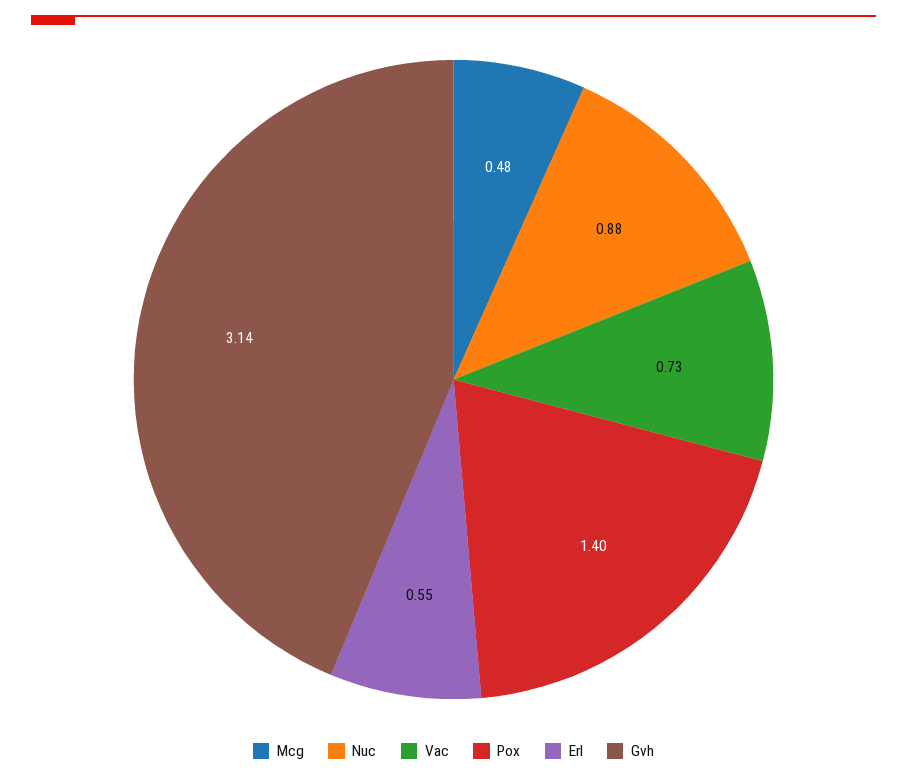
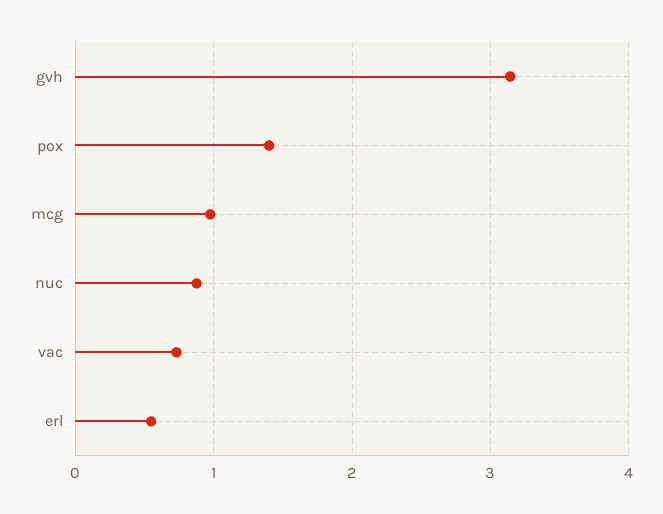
  {
-   "Mcg": 0.48,
+   "Mcg": 1,
    "Nuc": 0.88,
    "Vac": 0.73,
    "Pox": 1.4,
    "Erl": 0.55,
    "Gvh": 3.14
  }

